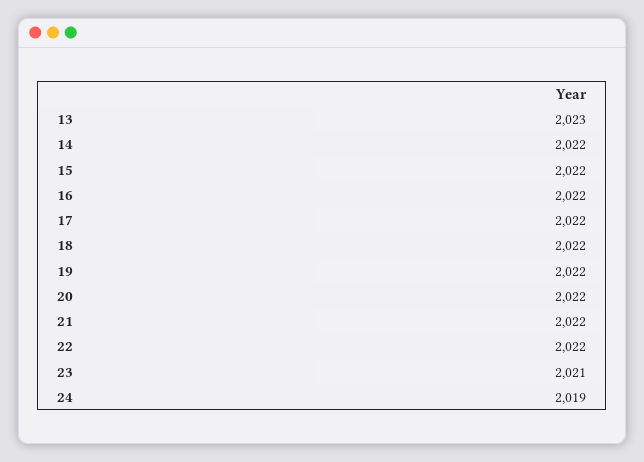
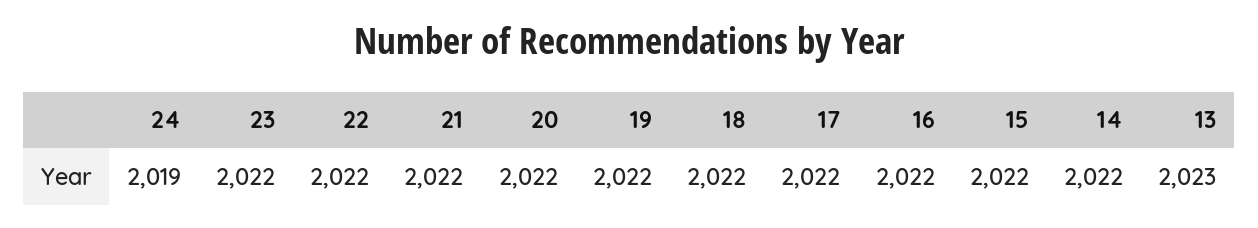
  {
    "13": 2023,
    "14": 2022,
    "15": 2022,
    "16": 2022,
    "17": 2022,
    "18": 2022,
    "19": 2022,
    "20": 2022,
    "21": 2022,
    "22": 2022,
-   "23": 2021,
+   "23": 2022,
    "24": 2019
  }

